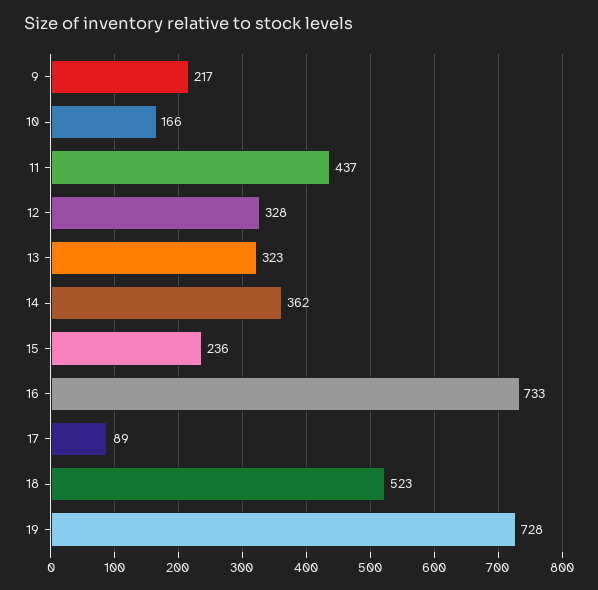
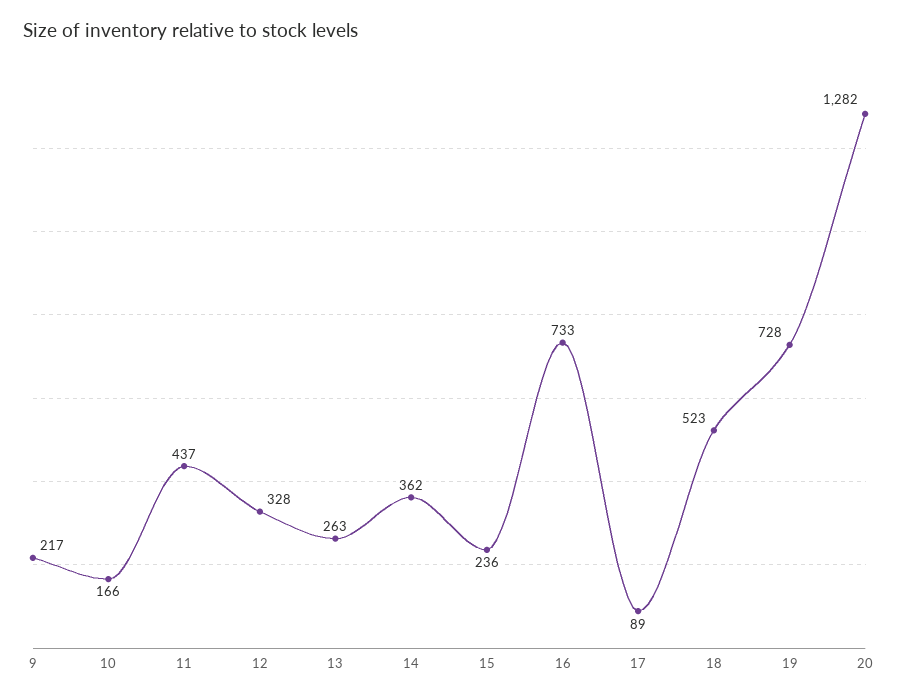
  {
    "9": 217,
    "10": 166,
    "11": 437,
    "12": 328,
-   "13": 323,
+   "13": 263,
    "14": 362,
    "15": 236,
    "16": 733,
    "17": 89,
    "18": 523,
-   "19": 728
+   "19": 728,
+   "20": 1282
  }

